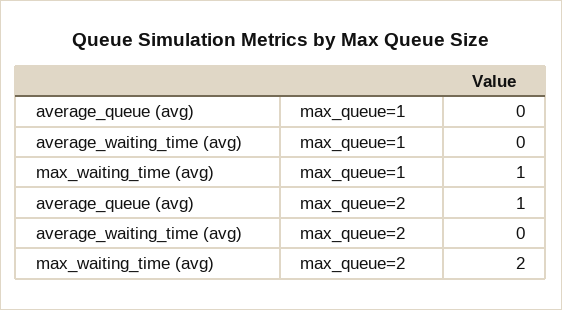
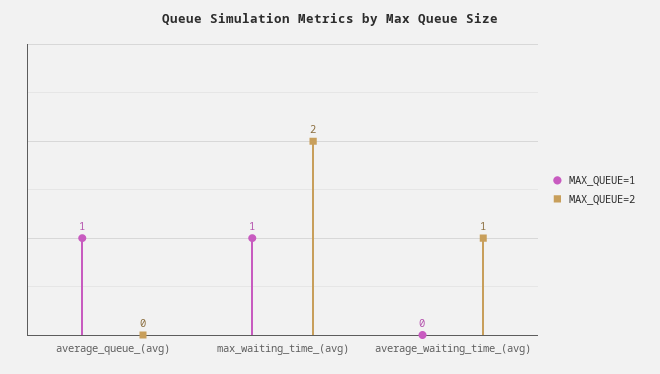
  {
    "max_queue=1": {
-     "average_queue (avg)": 0,
+     "average_queue (avg)": 1,
      "average_waiting_time (avg)": 0,
      "max_waiting_time (avg)": 1
    },
    "max_queue=2": {
-     "average_queue (avg)": 1,
+     "average_queue (avg)": 0,
-     "average_waiting_time (avg)": 0,
+     "average_waiting_time (avg)": 1,
      "max_waiting_time (avg)": 2
    }
  }

